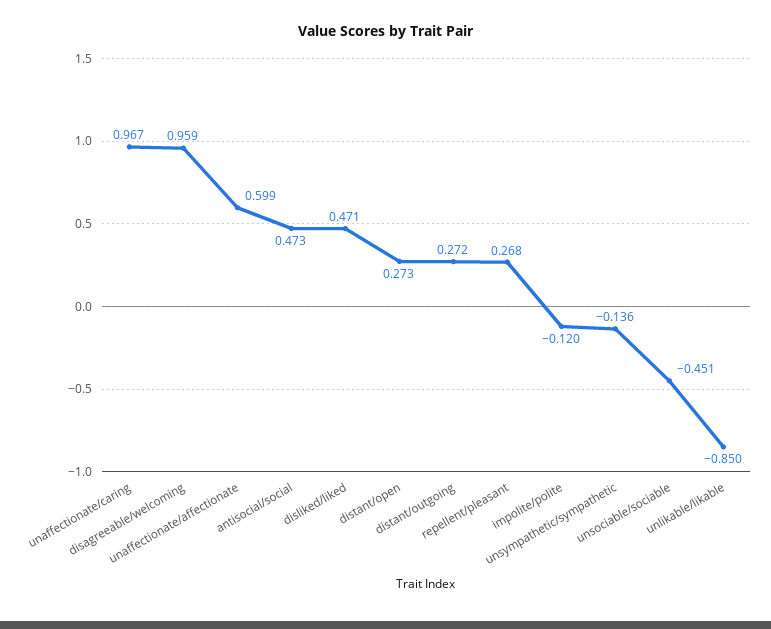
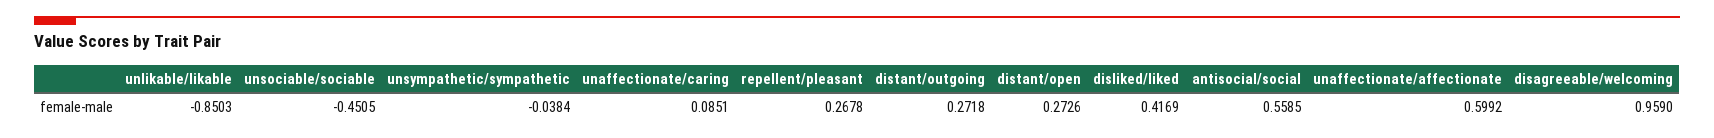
  {
-   "unaffectionate/caring": 0.967,
+   "unaffectionate/caring": 0.0851,
    "disagreeable/welcoming": 0.959,
    "unaffectionate/affectionate": 0.5992,
-   "antisocial/social": 0.473,
+   "antisocial/social": 0.5585,
-   "disliked/liked": 0.471,
+   "disliked/liked": 0.4169,
    "distant/open": 0.2726,
    "distant/outgoing": 0.2718,
    "repellent/pleasant": 0.2678,
-   "impolite/polite": -0.12,
-   "unsympathetic/sympathetic": -0.136,
+   "unsympathetic/sympathetic": -0.0384,
    "unsociable/sociable": -0.4505,
    "unlikable/likable": -0.8503
  }

